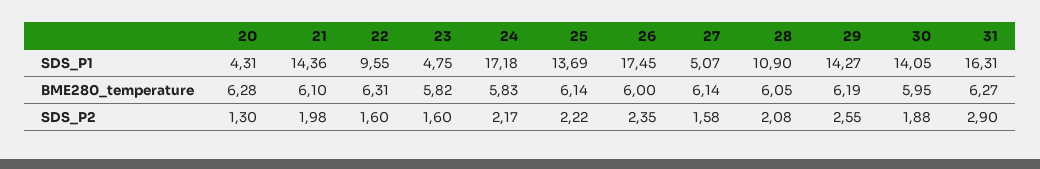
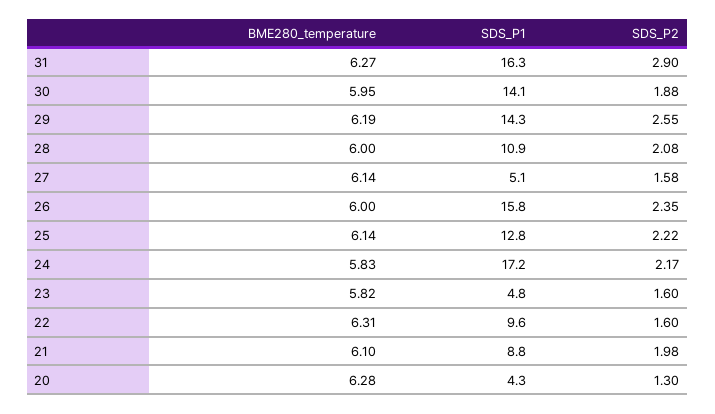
  {
    "20": {
      "SDS_P1": 4.31,
      "BME280_temperature": 6.28,
      "SDS_P2": 1.3
    },
    "21": {
-     "SDS_P1": 14.36,
+     "SDS_P1": 8.8,
      "BME280_temperature": 6.1,
      "SDS_P2": 1.98
    },
    "22": {
      "SDS_P1": 9.55,
      "BME280_temperature": 6.31,
      "SDS_P2": 1.6
    },
    "23": {
      "SDS_P1": 4.75,
      "BME280_temperature": 5.82,
      "SDS_P2": 1.6
    },
    "24": {
      "SDS_P1": 17.18,
      "BME280_temperature": 5.83,
      "SDS_P2": 2.17
    },
    "25": {
-     "SDS_P1": 13.69,
+     "SDS_P1": 12.8,
      "BME280_temperature": 6.14,
      "SDS_P2": 2.22
    },
    "26": {
-     "SDS_P1": 17.45,
+     "SDS_P1": 15.8,
      "BME280_temperature": 6,
      "SDS_P2": 2.35
    },
    "27": {
      "SDS_P1": 5.07,
      "BME280_temperature": 6.14,
      "SDS_P2": 1.58
    },
    "28": {
      "SDS_P1": 10.9,
-     "BME280_temperature": 6.05,
+     "BME280_temperature": 6,
      "SDS_P2": 2.08
    },
    "29": {
      "SDS_P1": 14.27,
      "BME280_temperature": 6.19,
      "SDS_P2": 2.55
    },
    "30": {
      "SDS_P1": 14.05,
      "BME280_temperature": 5.95,
      "SDS_P2": 1.88
    },
    "31": {
      "SDS_P1": 16.31,
      "BME280_temperature": 6.27,
      "SDS_P2": 2.9
    }
  }

